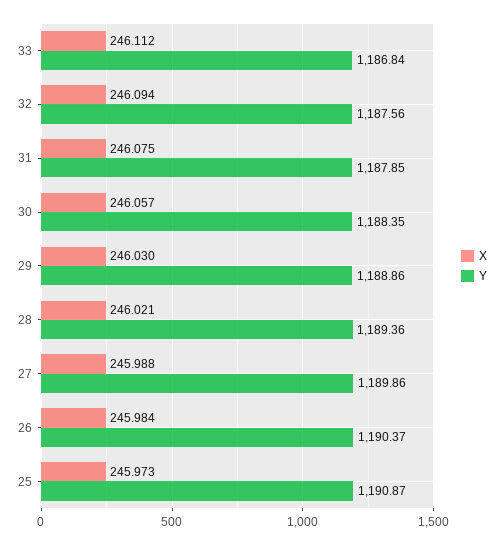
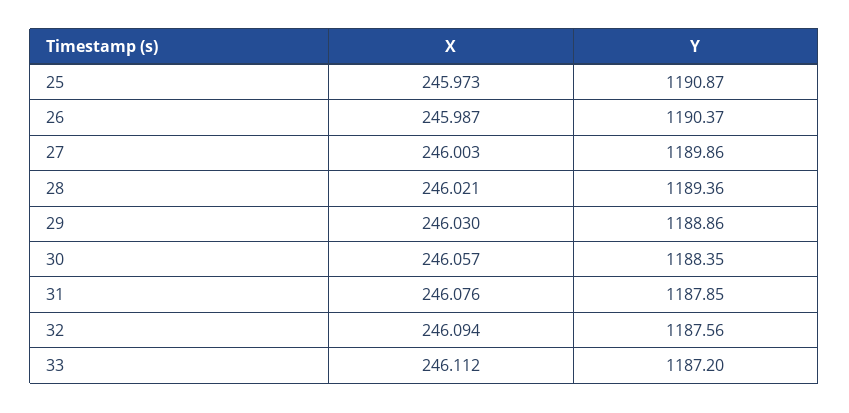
  {
    "X": {
      "33": 246.112,
      "32": 246.094,
-     "31": 246.075,
+     "31": 246.076,
      "30": 246.057,
      "29": 246.03,
      "28": 246.021,
-     "27": 245.988,
+     "27": 246.003,
-     "26": 245.984,
+     "26": 245.987,
      "25": 245.973
    },
    "Y": {
-     "33": 1186.84,
+     "33": 1187.2,
      "32": 1187.56,
      "31": 1187.85,
      "30": 1188.35,
      "29": 1188.86,
      "28": 1189.36,
      "27": 1189.86,
      "26": 1190.37,
      "25": 1190.87
    }
  }

